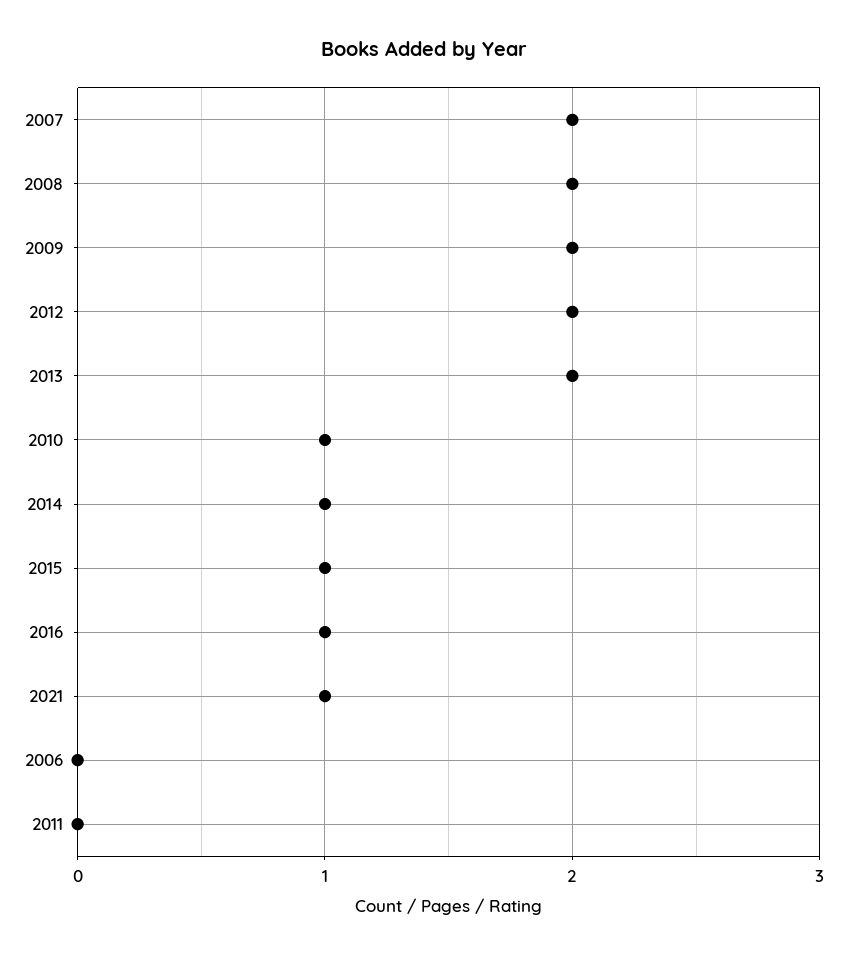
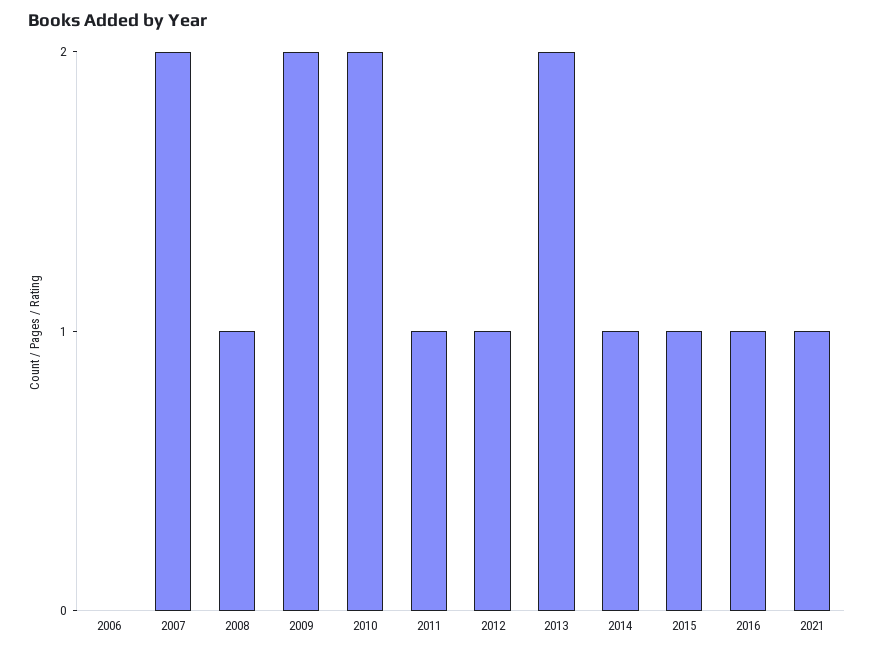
  {
    "2007": 2,
-   "2008": 2,
+   "2008": 1,
    "2009": 2,
-   "2012": 2,
+   "2012": 1,
    "2013": 2,
-   "2010": 1,
+   "2010": 2,
    "2014": 1,
    "2015": 1,
    "2016": 1,
    "2021": 1,
    "2006": 0,
-   "2011": 0
+   "2011": 1
  }

